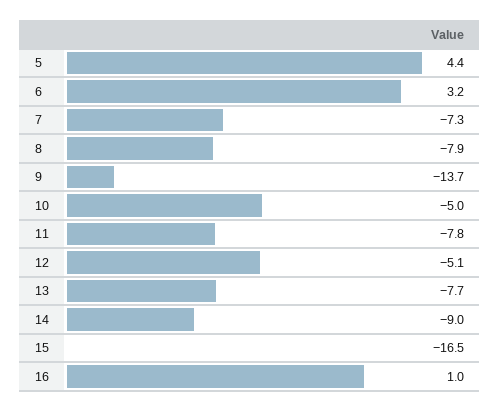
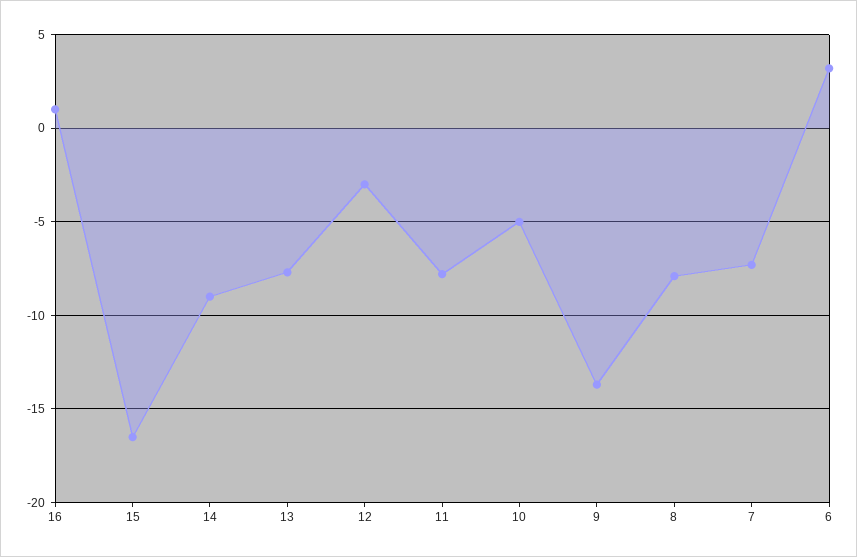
  {
-   "5": 4.4,
    "6": 3.2,
    "7": -7.3,
    "8": -7.9,
    "9": -13.7,
    "10": -5,
    "11": -7.8,
-   "12": -5.1,
+   "12": -3,
    "13": -7.7,
    "14": -9,
    "15": -16.5,
    "16": 1
  }

